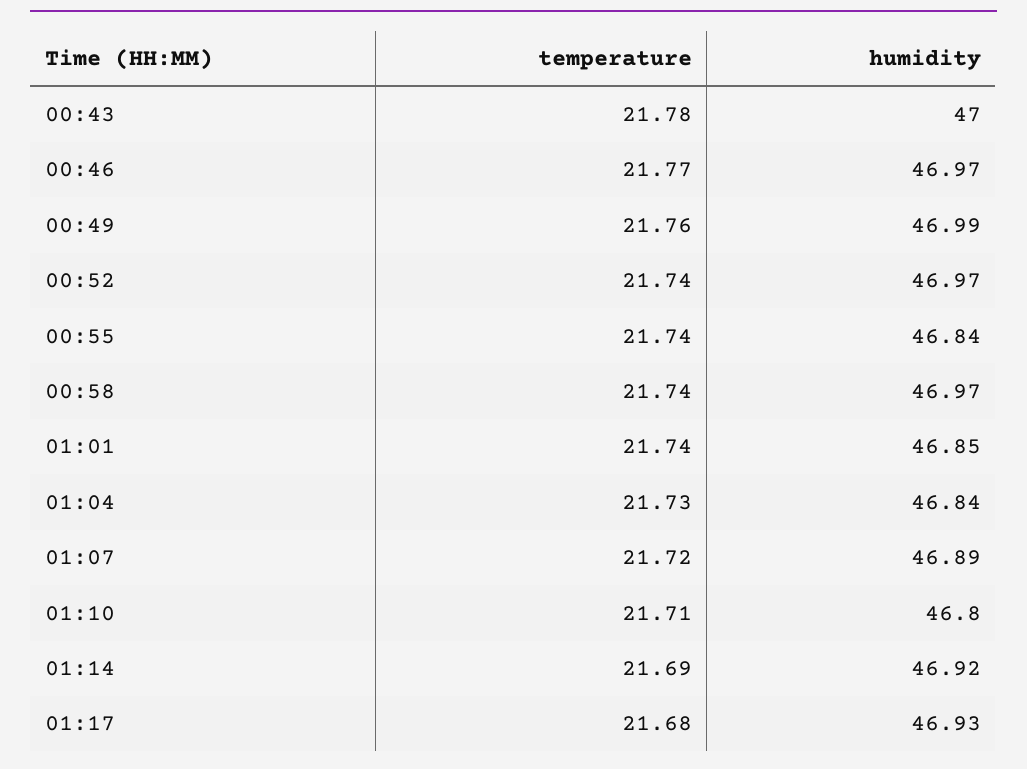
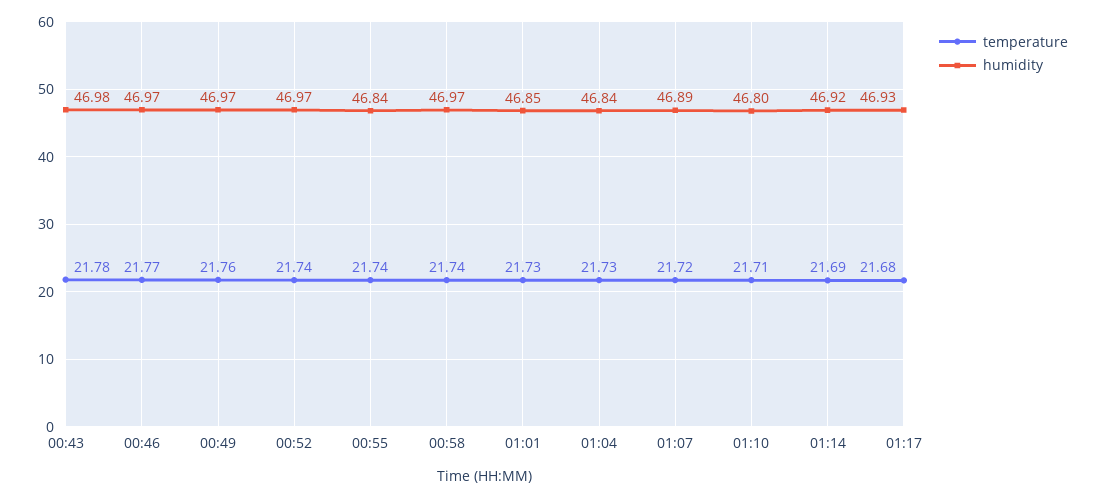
  {
    "temperature": {
      "00:43": 21.78,
      "00:46": 21.77,
      "00:49": 21.76,
      "00:52": 21.74,
      "00:55": 21.74,
      "00:58": 21.74,
-     "01:01": 21.74,
+     "01:01": 21.73,
      "01:04": 21.73,
      "01:07": 21.72,
      "01:10": 21.71,
      "01:14": 21.69,
      "01:17": 21.68
    },
    "humidity": {
-     "00:43": 47,
+     "00:43": 46.98,
      "00:46": 46.97,
-     "00:49": 46.99,
+     "00:49": 46.97,
      "00:52": 46.97,
      "00:55": 46.84,
      "00:58": 46.97,
      "01:01": 46.85,
      "01:04": 46.84,
      "01:07": 46.89,
      "01:10": 46.8,
      "01:14": 46.92,
      "01:17": 46.93
    }
  }

